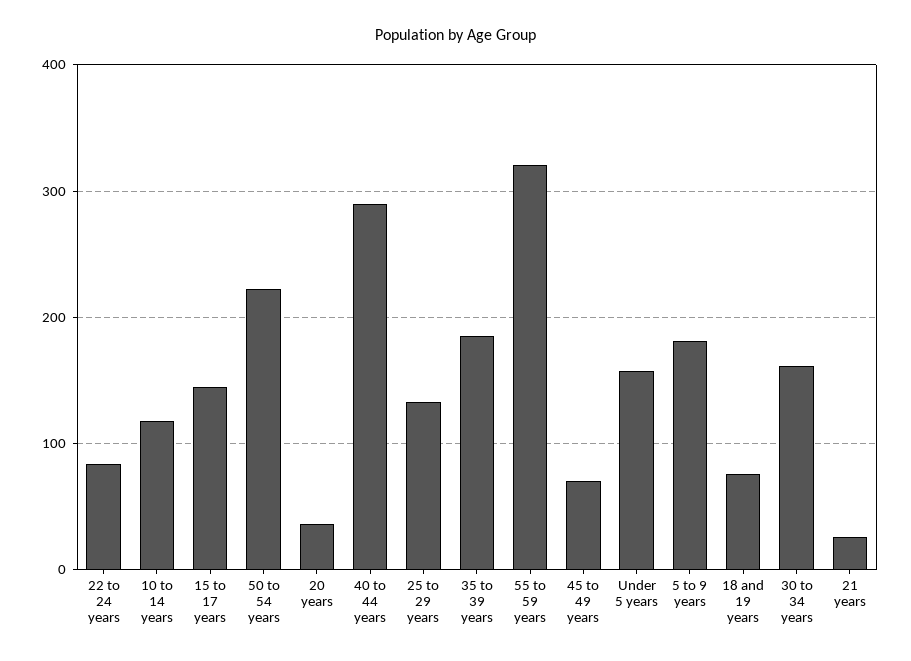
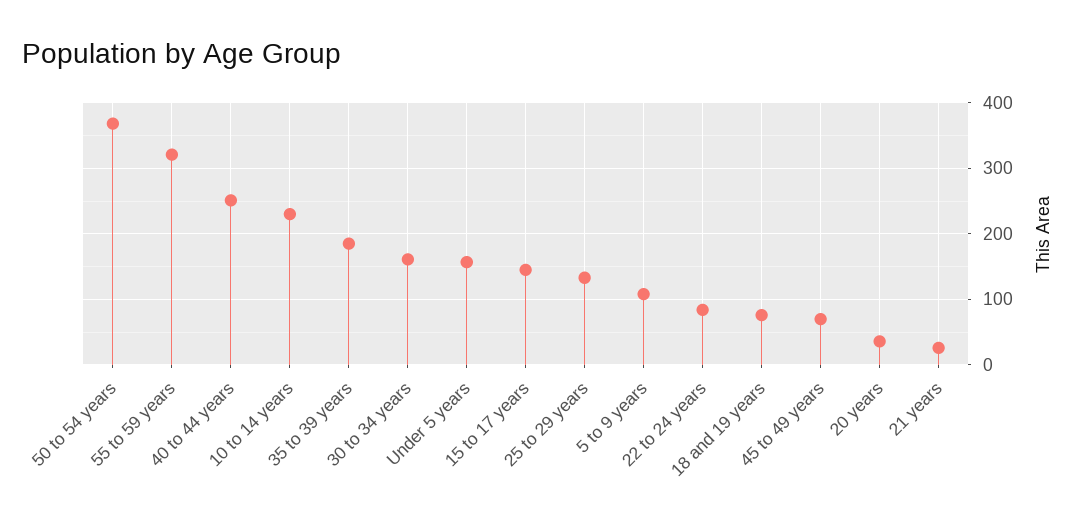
  {
    "22 to 24 years": 80,
-   "10 to 14 years": 120,
+   "10 to 14 years": 230,
    "15 to 17 years": 150,
-   "50 to 54 years": 220,
+   "50 to 54 years": 370,
    "20 years": 40,
-   "40 to 44 years": 290,
+   "40 to 44 years": 250,
    "25 to 29 years": 130,
    "35 to 39 years": 190,
    "55 to 59 years": 320,
    "45 to 49 years": 70,
    "Under 5 years": 160,
-   "5 to 9 years": 180,
+   "5 to 9 years": 110,
    "18 and 19 years": 80,
    "30 to 34 years": 160,
    "21 years": 30
  }

